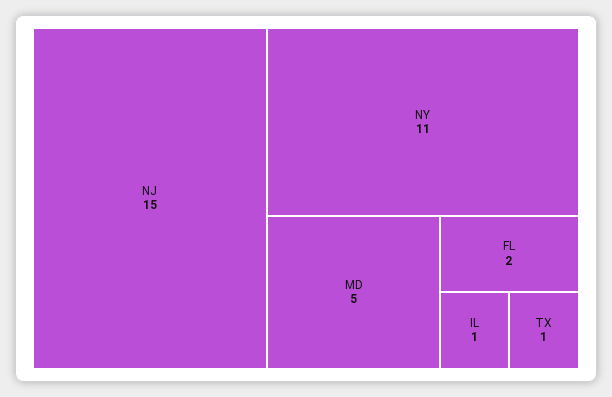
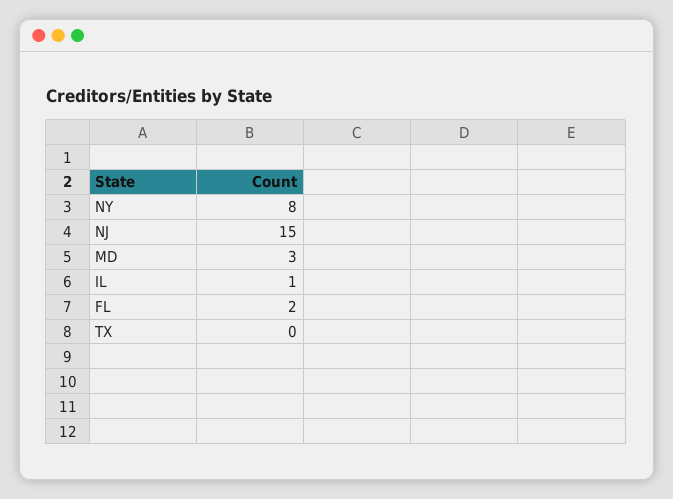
  {
    "NJ": 15,
-   "NY": 11,
+   "NY": 8,
-   "MD": 5,
+   "MD": 3,
    "FL": 2,
    "IL": 1,
-   "TX": 1
+   "TX": 0
  }

